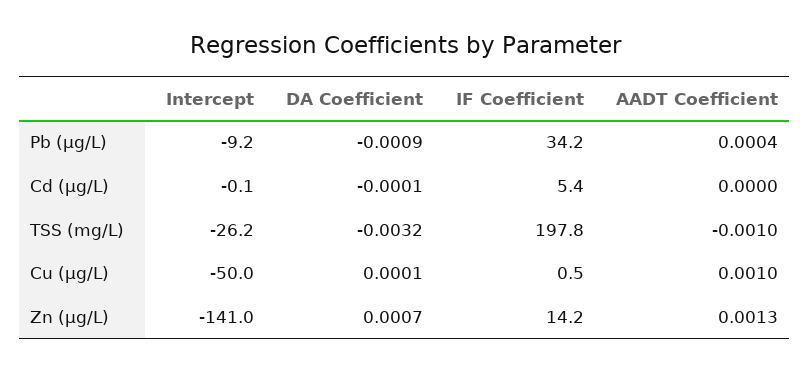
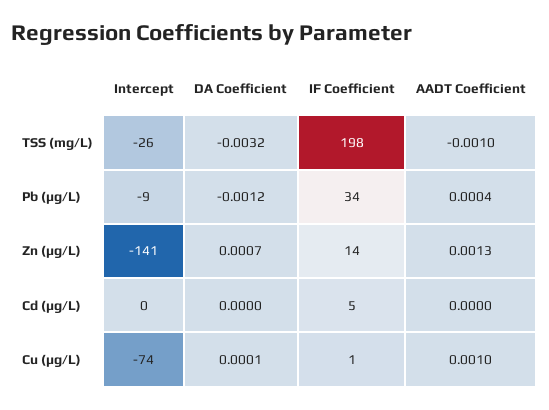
  {
    "Intercept": {
      "Pb (µg/L)": -9.2,
      "Cd (µg/L)": -0.1,
      "TSS (mg/L)": -26.2,
-     "Cu (µg/L)": -50,
+     "Cu (µg/L)": -74,
      "Zn (µg/L)": -141
    },
    "DA Coefficient": {
-     "Pb (µg/L)": -0.0009,
+     "Pb (µg/L)": -0.0012,
-     "Cd (µg/L)": -0.0001,
+     "Cd (µg/L)": 0,
      "TSS (mg/L)": -0.0032,
      "Cu (µg/L)": 0.0001,
      "Zn (µg/L)": 0.0007
    },
    "IF Coefficient": {
      "Pb (µg/L)": 34.2,
      "Cd (µg/L)": 5.4,
      "TSS (mg/L)": 197.8,
      "Cu (µg/L)": 0.5,
      "Zn (µg/L)": 14.2
    },
    "AADT Coefficient": {
      "Pb (µg/L)": 0.0004,
      "Cd (µg/L)": 0,
      "TSS (mg/L)": -0.001,
      "Cu (µg/L)": 0.001,
      "Zn (µg/L)": 0.0013
    }
  }

